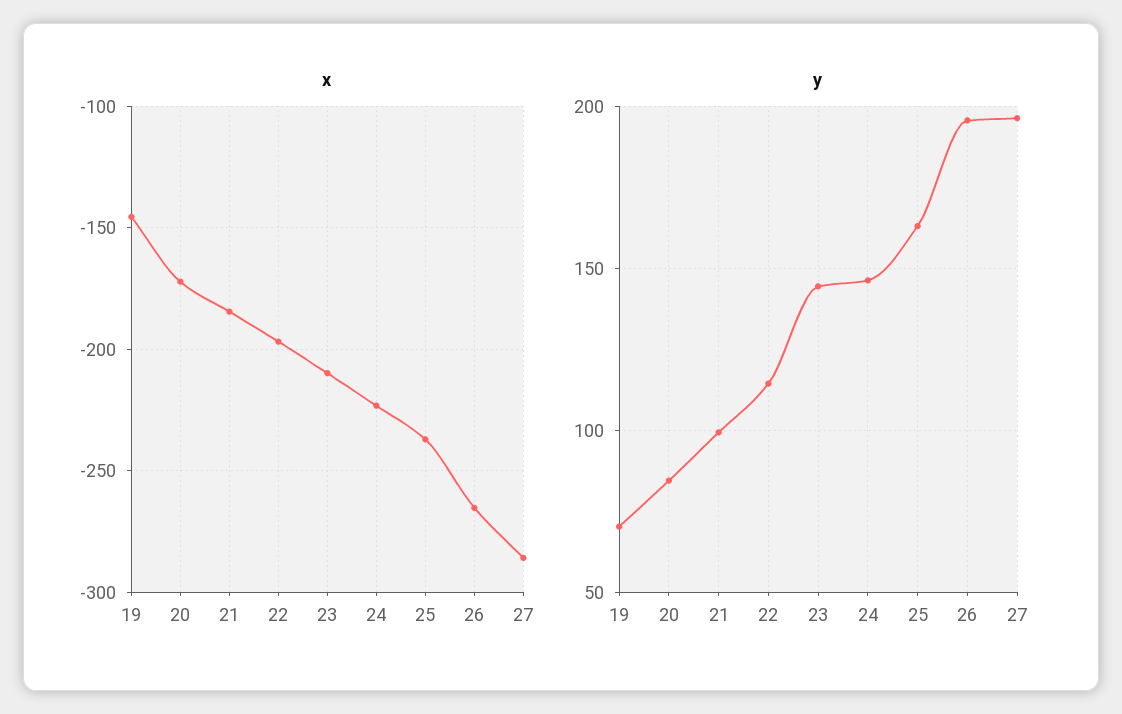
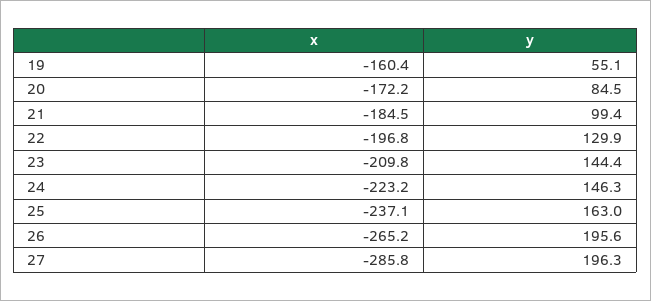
  {
    "x": {
-     "19": -145,
+     "19": -160.4,
      "20": -172.2,
      "21": -184.5,
      "22": -196.8,
      "23": -209.8,
      "24": -223.2,
      "25": -237.1,
      "26": -265.2,
      "27": -285.8
    },
    "y": {
-     "19": 70,
+     "19": 55.1,
      "20": 84.5,
      "21": 99.4,
-     "22": 115,
+     "22": 129.9,
      "23": 144.4,
      "24": 146.3,
      "25": 163,
      "26": 195.6,
      "27": 196.3
    }
  }

